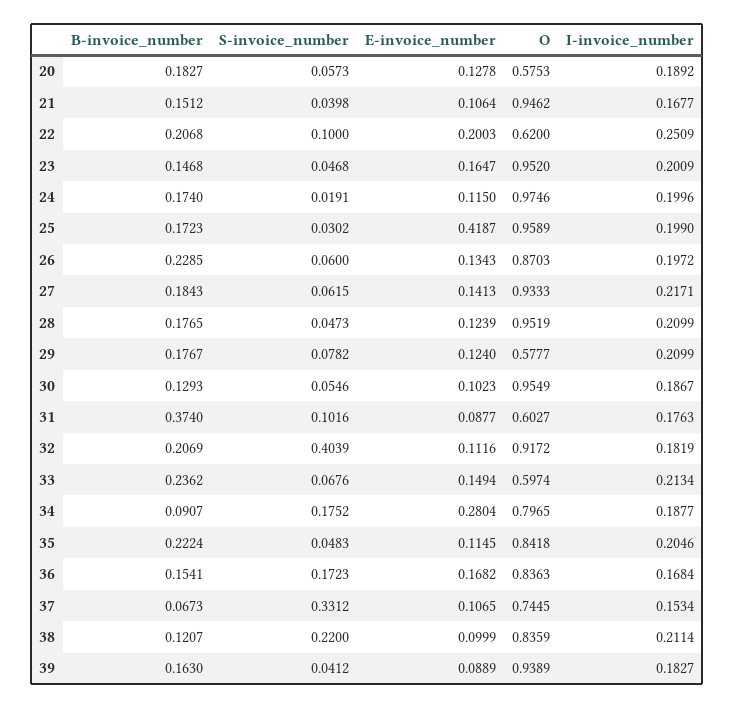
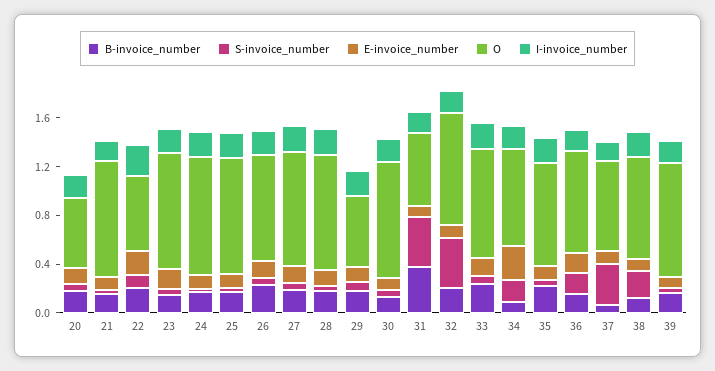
  {
    "B-invoice_number": {
      "20": 0.1827,
      "21": 0.1512,
      "22": 0.2068,
      "23": 0.1468,
      "24": 0.174,
      "25": 0.1723,
      "26": 0.2285,
      "27": 0.1843,
      "28": 0.1765,
      "29": 0.1767,
      "30": 0.1293,
      "31": 0.374,
      "32": 0.2069,
      "33": 0.2362,
      "34": 0.0907,
      "35": 0.2224,
      "36": 0.1541,
      "37": 0.0673,
      "38": 0.1207,
      "39": 0.163
    },
    "S-invoice_number": {
      "20": 0.0573,
      "21": 0.0398,
      "22": 0.1,
      "23": 0.0468,
      "24": 0.0191,
      "25": 0.0302,
      "26": 0.06,
      "27": 0.0615,
      "28": 0.0473,
      "29": 0.0782,
      "30": 0.0546,
-     "31": 0.1016,
+     "31": 0.4,
      "32": 0.4039,
      "33": 0.0676,
      "34": 0.1752,
      "35": 0.0483,
      "36": 0.1723,
      "37": 0.3312,
      "38": 0.22,
      "39": 0.0412
    },
    "E-invoice_number": {
      "20": 0.1278,
      "21": 0.1064,
      "22": 0.2003,
      "23": 0.1647,
      "24": 0.115,
-     "25": 0.4187,
+     "25": 0.1,
      "26": 0.1343,
      "27": 0.1413,
      "28": 0.1239,
      "29": 0.124,
      "30": 0.1023,
      "31": 0.0877,
      "32": 0.1116,
      "33": 0.1494,
      "34": 0.2804,
      "35": 0.1145,
      "36": 0.1682,
      "37": 0.1065,
      "38": 0.0999,
      "39": 0.0889
    },
    "O": {
      "20": 0.5753,
      "21": 0.9462,
      "22": 0.62,
      "23": 0.952,
      "24": 0.9746,
      "25": 0.9589,
      "26": 0.8703,
      "27": 0.9333,
      "28": 0.9519,
      "29": 0.5777,
      "30": 0.9549,
      "31": 0.6027,
      "32": 0.9172,
-     "33": 0.5974,
+     "33": 0.9,
      "34": 0.7965,
      "35": 0.8418,
      "36": 0.8363,
      "37": 0.7445,
      "38": 0.8359,
      "39": 0.9389
    },
    "I-invoice_number": {
      "20": 0.1892,
      "21": 0.1677,
      "22": 0.2509,
      "23": 0.2009,
      "24": 0.1996,
      "25": 0.199,
      "26": 0.1972,
      "27": 0.2171,
      "28": 0.2099,
      "29": 0.2099,
      "30": 0.1867,
      "31": 0.1763,
      "32": 0.1819,
      "33": 0.2134,
      "34": 0.1877,
      "35": 0.2046,
      "36": 0.1684,
      "37": 0.1534,
      "38": 0.2114,
      "39": 0.1827
    }
  }

